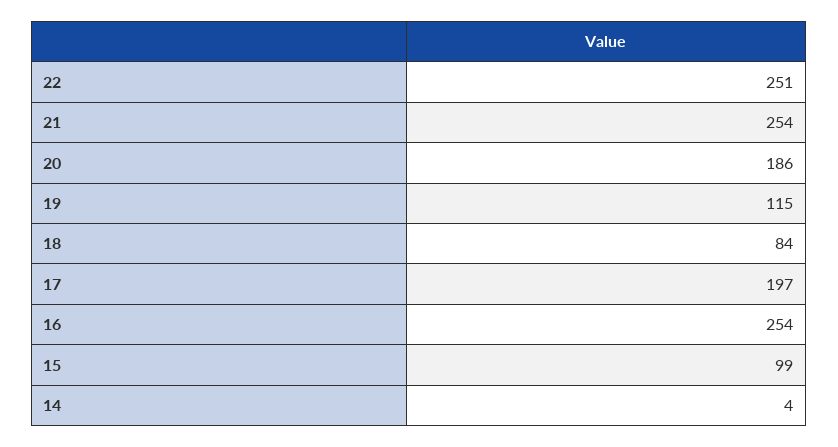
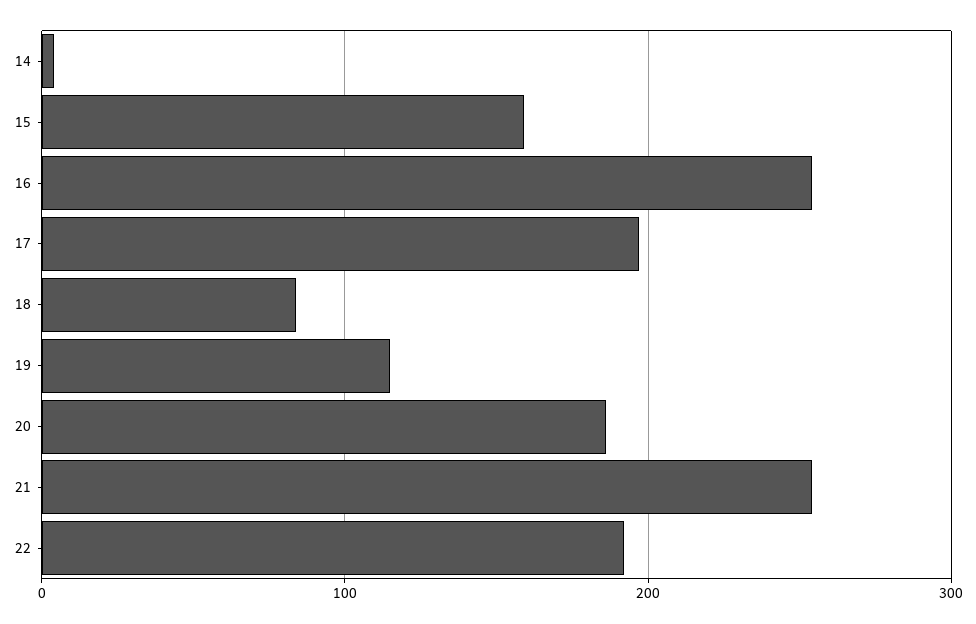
  {
-   "22": 251,
+   "22": 190,
    "21": 254,
    "20": 186,
    "19": 115,
    "18": 84,
    "17": 197,
    "16": 254,
-   "15": 99,
+   "15": 160,
    "14": 4
  }

